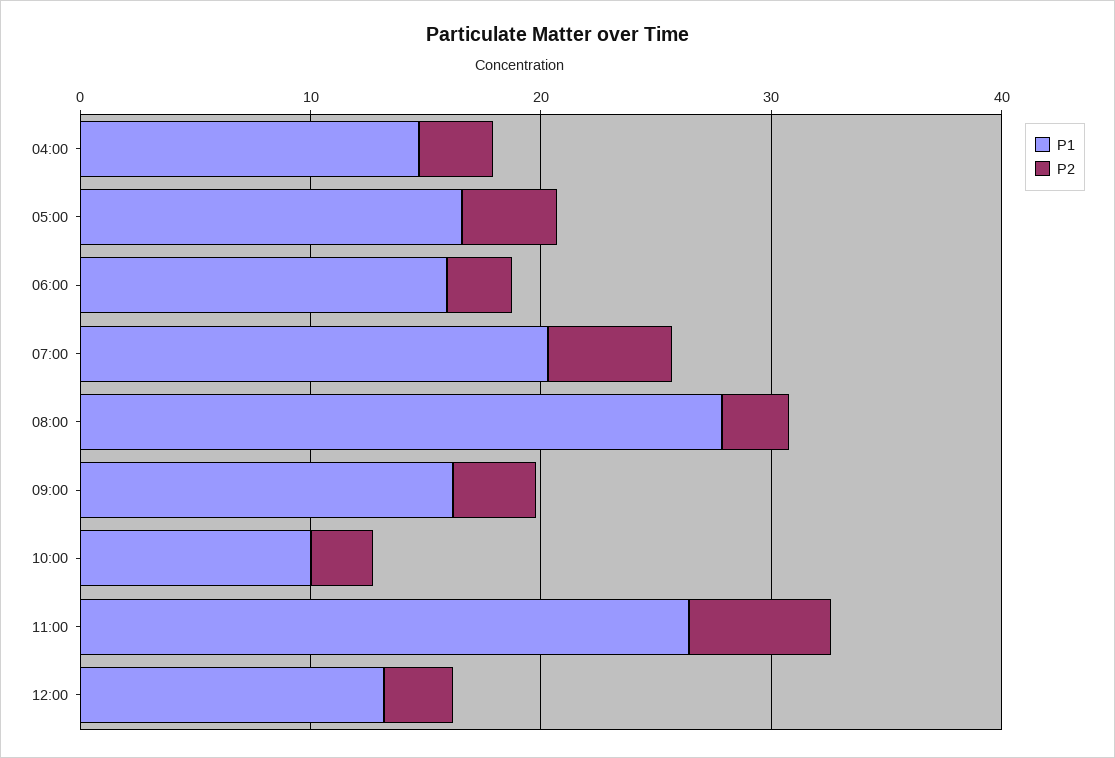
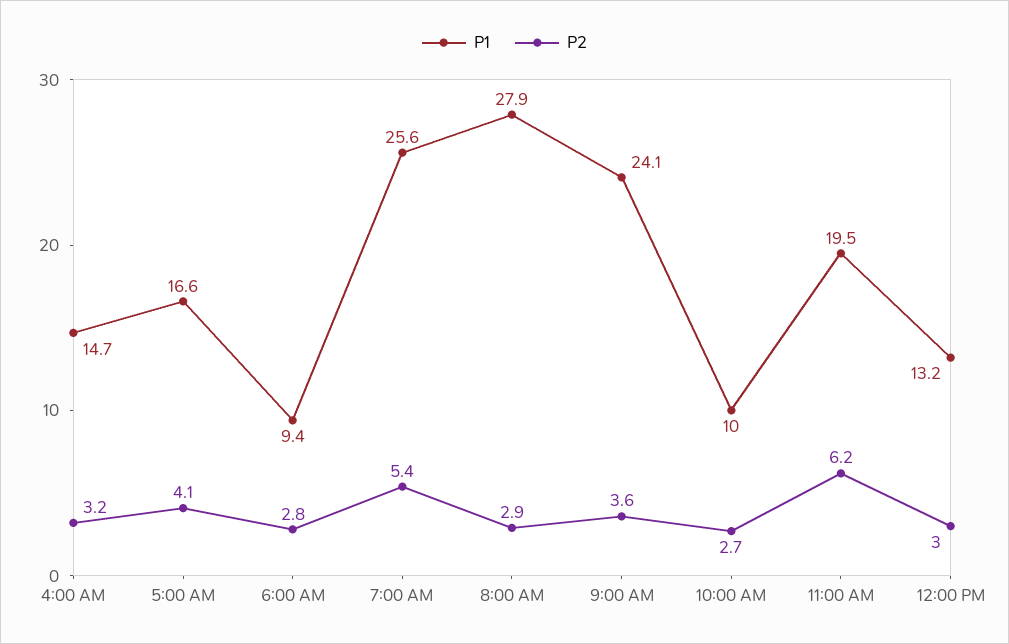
  {
    "P1": {
      "04:00": 14.7,
      "05:00": 16.6,
-     "06:00": 16,
+     "06:00": 9.4,
-     "07:00": 20,
+     "07:00": 25.6,
      "08:00": 27.9,
-     "09:00": 16,
+     "09:00": 24.1,
      "10:00": 10,
-     "11:00": 26,
+     "11:00": 19.5,
      "12:00": 13.2
    },
    "P2": {
      "04:00": 3.2,
      "05:00": 4.1,
      "06:00": 2.8,
      "07:00": 5.4,
      "08:00": 2.9,
      "09:00": 3.6,
      "10:00": 2.7,
      "11:00": 6.2,
      "12:00": 3
    }
  }

